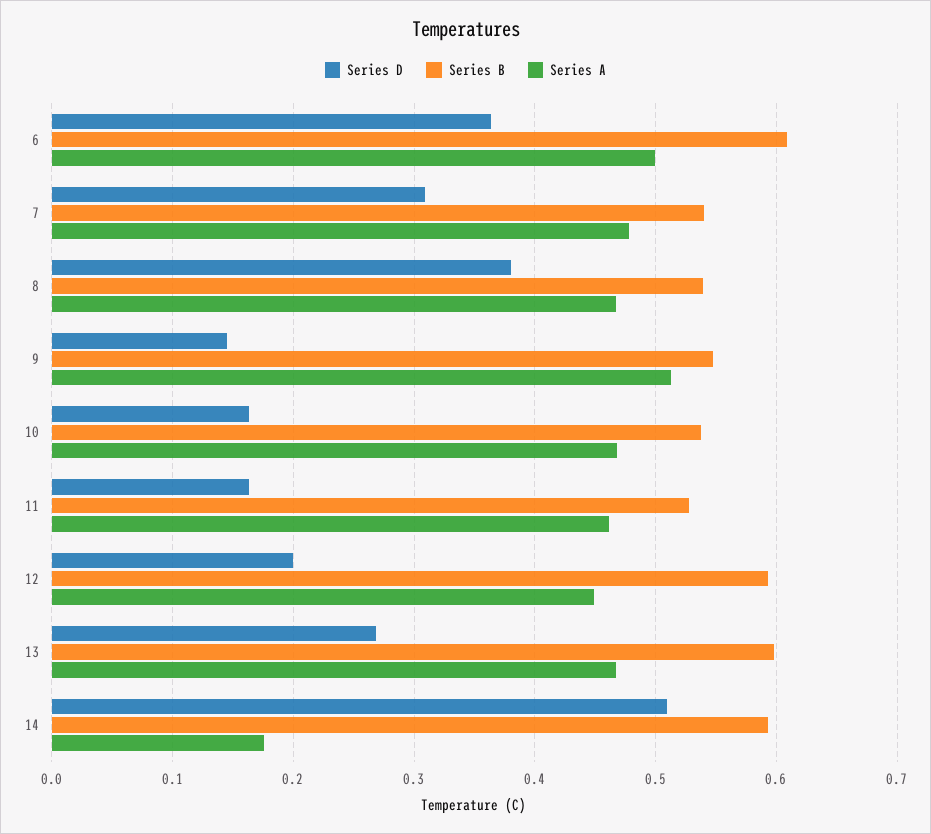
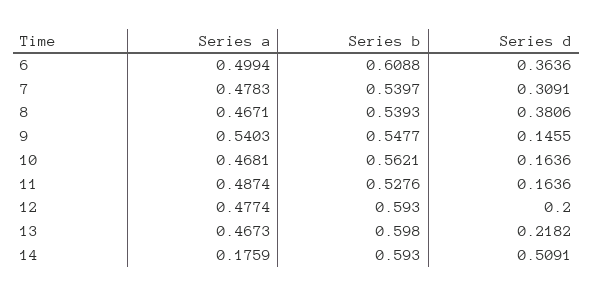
  {
    "Series D": {
      "6": 0.3636,
      "7": 0.3091,
      "8": 0.3806,
      "9": 0.1455,
      "10": 0.1636,
      "11": 0.1636,
      "12": 0.2,
-     "13": 0.27,
+     "13": 0.2182,
      "14": 0.5091
    },
    "Series B": {
      "6": 0.6088,
      "7": 0.5397,
      "8": 0.5393,
      "9": 0.5477,
-     "10": 0.54,
+     "10": 0.5621,
      "11": 0.5276,
      "12": 0.593,
      "13": 0.598,
      "14": 0.593
    },
    "Series A": {
      "6": 0.4994,
      "7": 0.4783,
      "8": 0.4671,
-     "9": 0.51,
+     "9": 0.5403,
      "10": 0.4681,
-     "11": 0.46,
+     "11": 0.4874,
-     "12": 0.45,
+     "12": 0.4774,
      "13": 0.4673,
      "14": 0.1759
    }
  }

